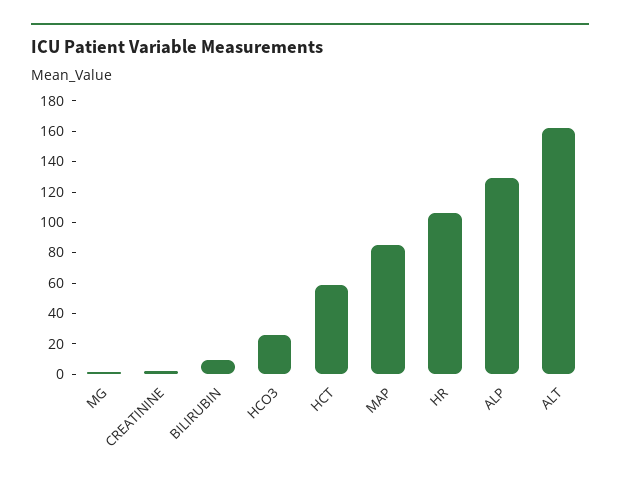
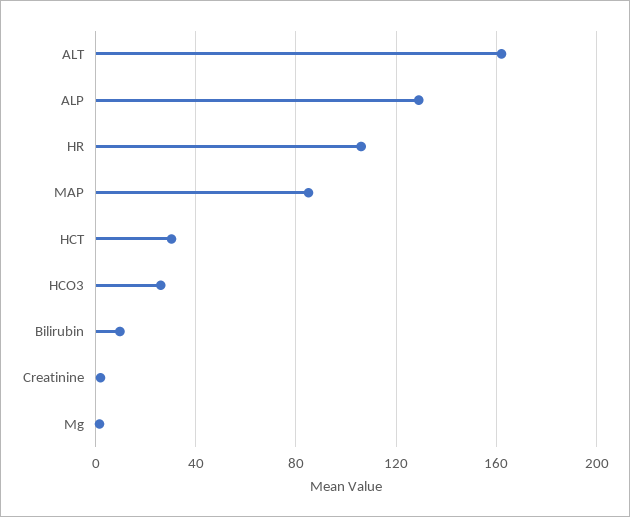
  {
    "MG": 0,
    "CREATININE": 0,
    "BILIRUBIN": 10,
    "HCO3": 25,
-   "HCT": 60,
+   "HCT": 30,
    "MAP": 85,
    "HR": 105,
    "ALP": 130,
    "ALT": 160
  }

